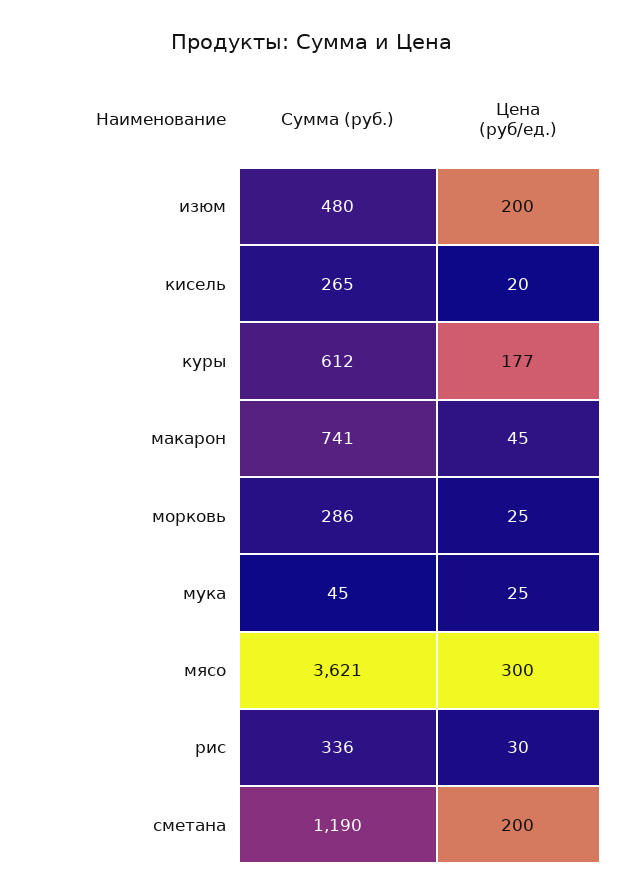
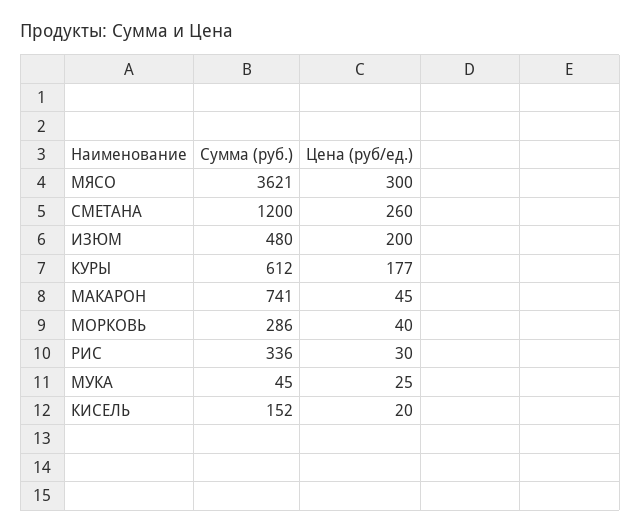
  {
    "Сумма (руб.)": {
      "изюм": 480,
-     "кисель": 265,
+     "кисель": 152,
      "куры": 612,
      "макарон": 741,
      "морковь": 286,
      "мука": 45,
      "мясо": 3621,
      "рис": 336,
-     "сметана": 1190
+     "сметана": 1200
    },
    "Цена (руб/ед.)": {
      "изюм": 200,
      "кисель": 20,
      "куры": 177,
      "макарон": 45,
-     "морковь": 25,
+     "морковь": 40,
      "мука": 25,
      "мясо": 300,
      "рис": 30,
-     "сметана": 200
+     "сметана": 260
    }
  }

